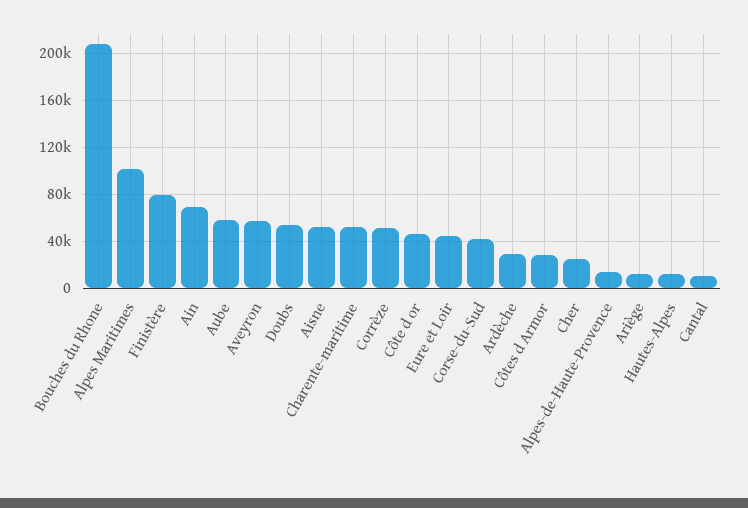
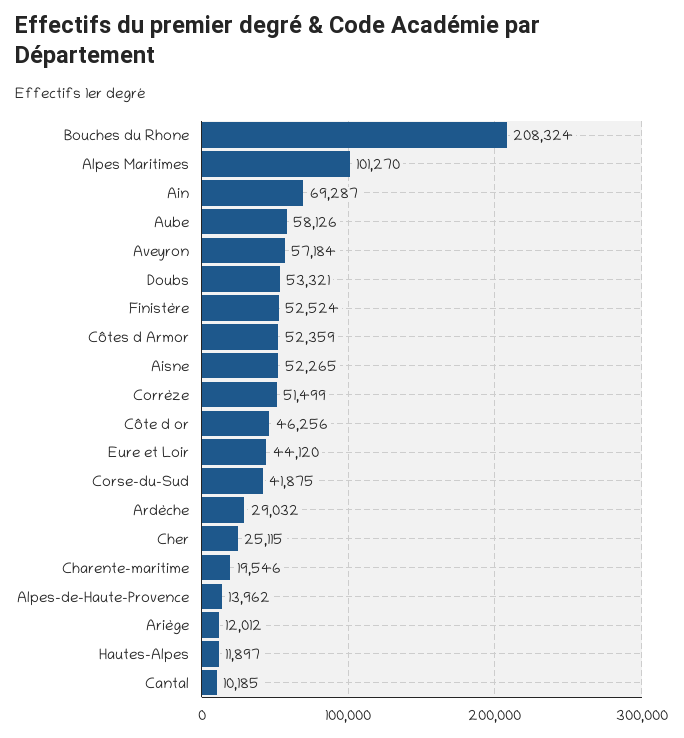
  {
    "Bouches du Rhone": 208324,
    "Alpes Maritimes": 101270,
-   "Finistère": 80000,
+   "Finistère": 52524,
    "Ain": 69287,
    "Aube": 58126,
    "Aveyron": 57184,
    "Doubs": 53321,
    "Aisne": 52265,
-   "Charente-maritime": 50000,
+   "Charente-maritime": 19546,
    "Corrèze": 51499,
    "Côte d or": 46256,
    "Eure et Loir": 44120,
    "Corse-du-Sud": 41875,
    "Ardèche": 29032,
-   "Côtes d Armor": 30000,
+   "Côtes d Armor": 52359,
    "Cher": 25115,
    "Alpes-de-Haute-Provence": 13962,
    "Ariège": 12012,
    "Hautes-Alpes": 11897,
    "Cantal": 10185
  }

